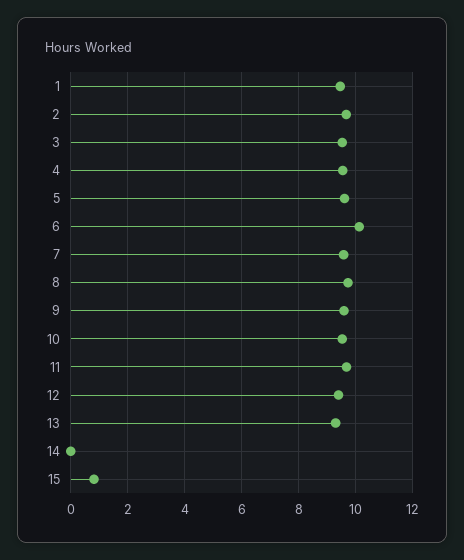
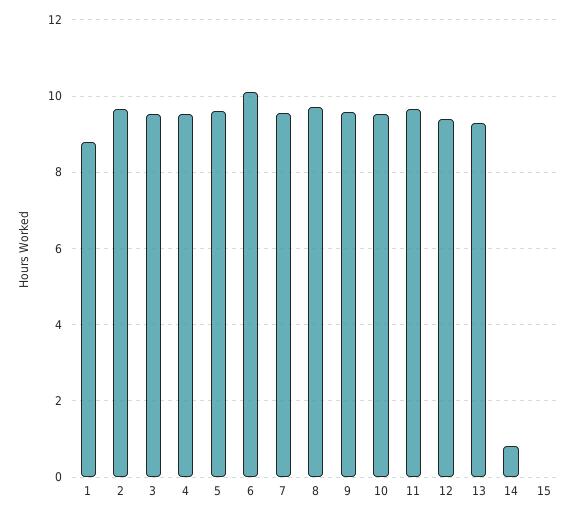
  {
-   "1": 9.5,
+   "1": 8.8,
    "2": 9.6,
    "3": 9.6,
    "4": 9.6,
    "5": 9.6,
    "6": 10.2,
    "7": 9.6,
    "8": 9.8,
    "9": 9.6,
    "10": 9.6,
    "11": 9.6,
    "12": 9.4,
    "13": 9.2,
-   "14": 0,
+   "14": 0.8,
-   "15": 0.75
+   "15": 0
  }

